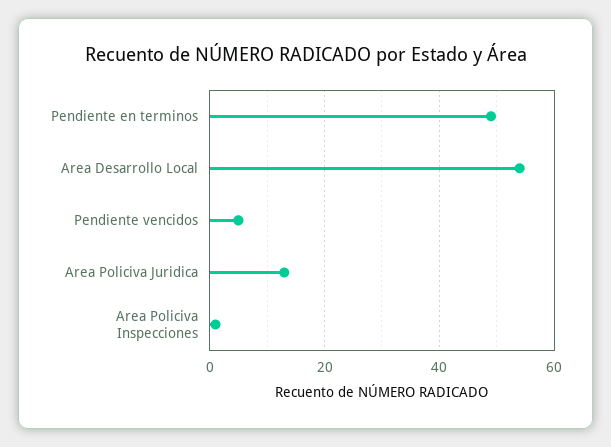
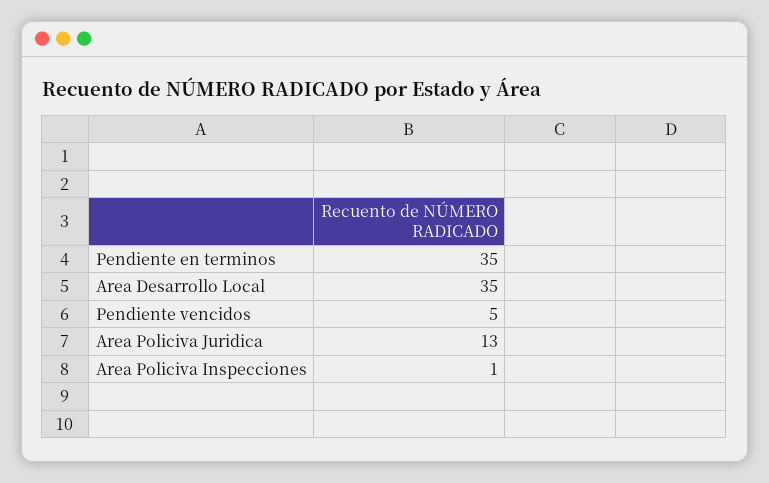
  {
-   "Pendiente en terminos": 50,
+   "Pendiente en terminos": 35,
-   "Area Desarrollo Local": 55,
+   "Area Desarrollo Local": 35,
    "Pendiente vencidos": 5,
    "Area Policiva Juridica": 13,
    "Area Policiva Inspecciones": 1
  }

